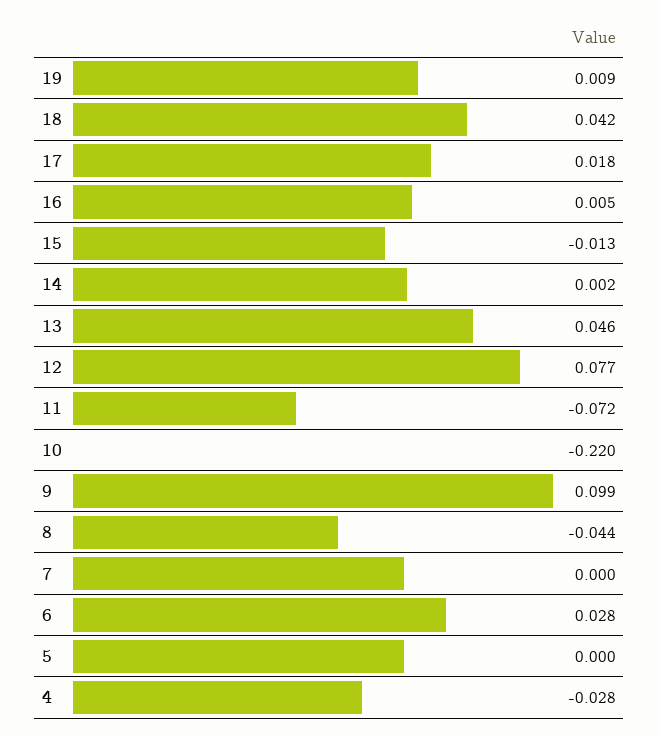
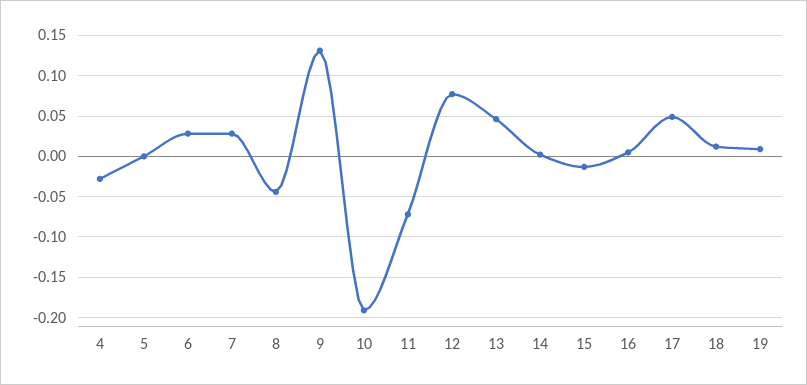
  {
    "19": 0.009,
-   "18": 0.042,
+   "18": 0.01,
-   "17": 0.018,
+   "17": 0.05,
    "16": 0.005,
    "15": -0.013,
    "14": 0.002,
    "13": 0.046,
    "12": 0.077,
    "11": -0.072,
-   "10": -0.22,
+   "10": -0.19,
-   "9": 0.099,
+   "9": 0.13,
    "8": -0.044,
-   "7": 0,
+   "7": 0.03,
    "6": 0.028,
    "5": 0,
    "4": -0.028
  }

